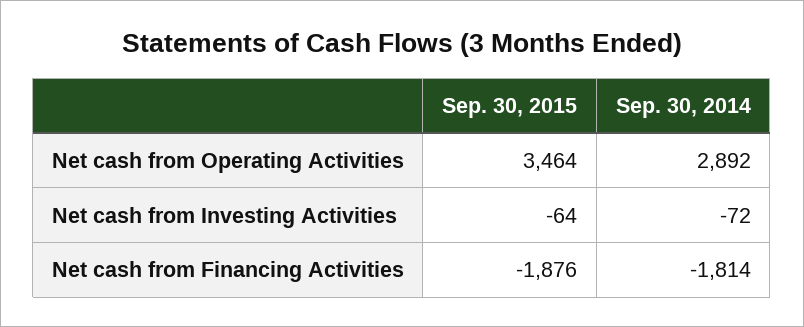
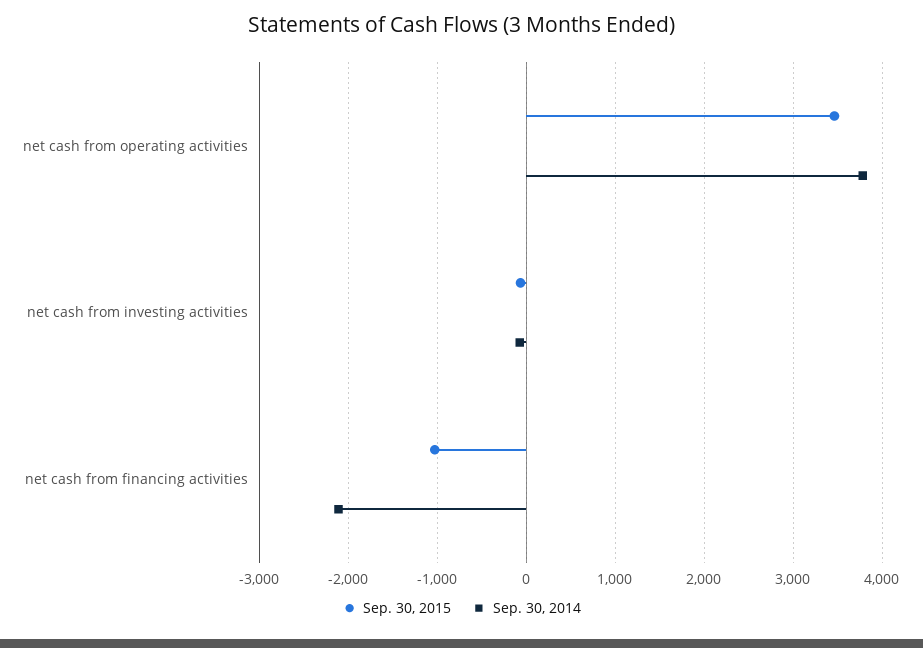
  {
    "Sep. 30, 2015": {
      "Net cash from Operating Activities": 3464,
      "Net cash from Investing Activities": -64,
-     "Net cash from Financing Activities": -1876
+     "Net cash from Financing Activities": -1000
    },
    "Sep. 30, 2014": {
-     "Net cash from Operating Activities": 2892,
+     "Net cash from Operating Activities": 3800,
      "Net cash from Investing Activities": -72,
-     "Net cash from Financing Activities": -1814
+     "Net cash from Financing Activities": -2100
    }
  }

